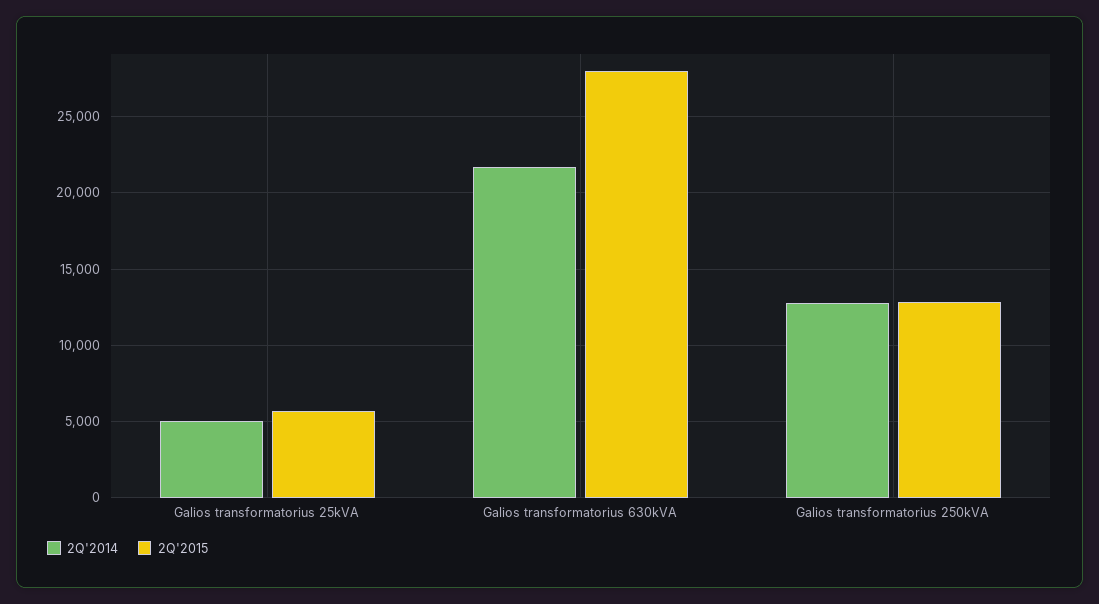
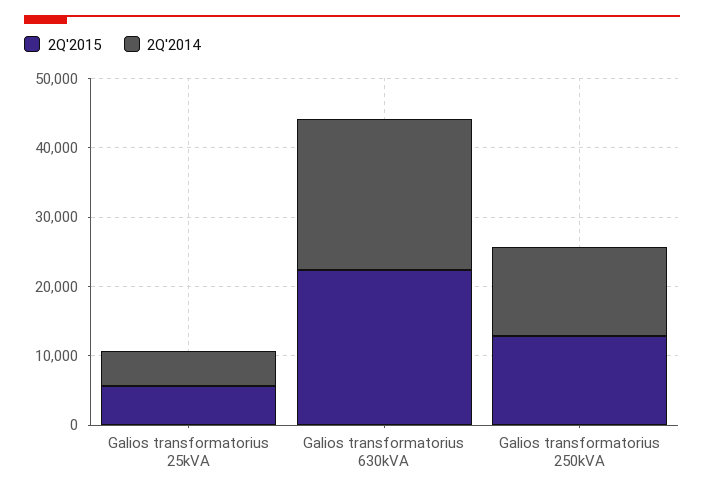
  {
    "2Q'2014": {
      "Galios transformatorius 25kVA": 5000,
      "Galios transformatorius 630kVA": 21500,
      "Galios transformatorius 250kVA": 13000
    },
    "2Q'2015": {
      "Galios transformatorius 25kVA": 5500,
-     "Galios transformatorius 630kVA": 28000,
+     "Galios transformatorius 630kVA": 22000,
      "Galios transformatorius 250kVA": 13000
    }
  }

